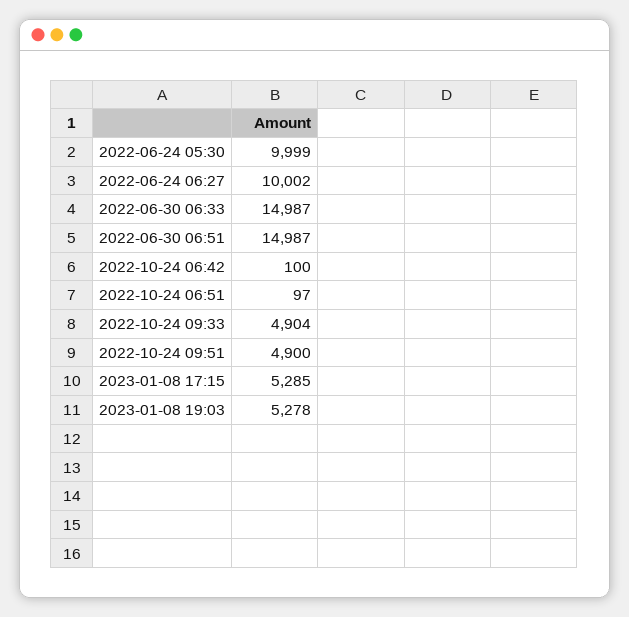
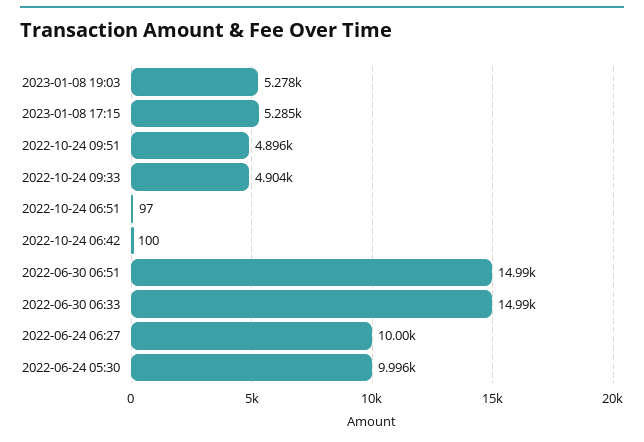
  {
-   "2022-06-24 05:30": 9999,
+   "2022-06-24 05:30": 9996,
    "2022-06-24 06:27": 10002,
    "2022-06-30 06:33": 14987,
    "2022-06-30 06:51": 14987,
    "2022-10-24 06:42": 100,
    "2022-10-24 06:51": 97,
    "2022-10-24 09:33": 4904,
-   "2022-10-24 09:51": 4900,
+   "2022-10-24 09:51": 4896,
    "2023-01-08 17:15": 5285,
    "2023-01-08 19:03": 5278
  }

